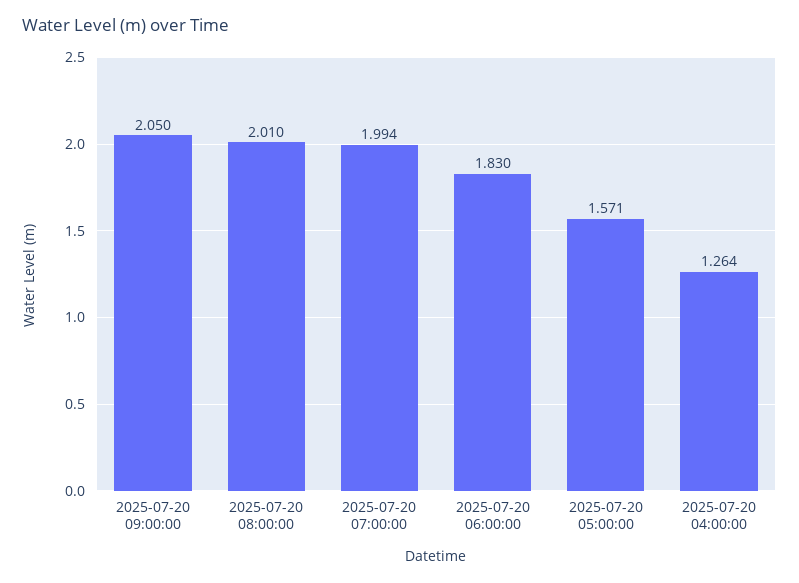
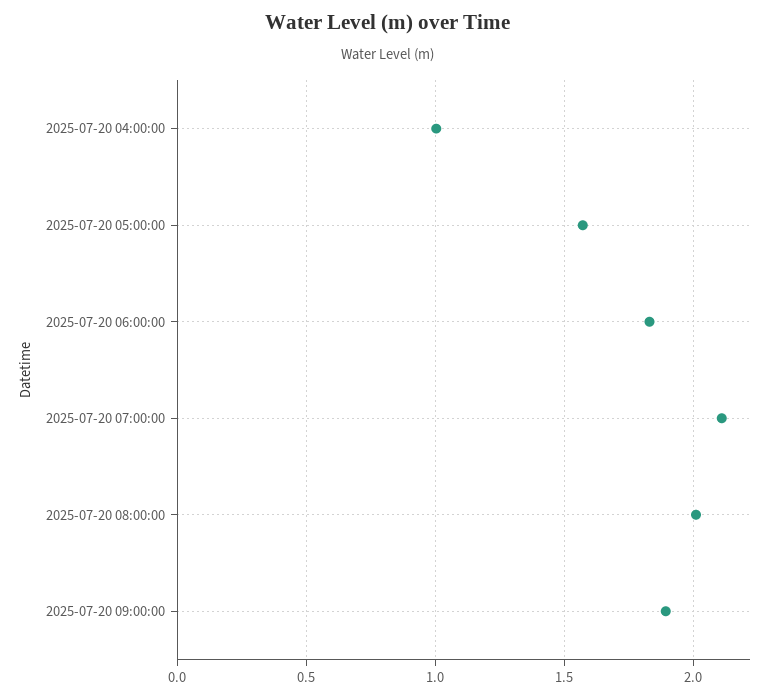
  {
-   "2025-07-20 09:00:00": 2.05,
+   "2025-07-20 09:00:00": 1.9,
    "2025-07-20 08:00:00": 2.01,
-   "2025-07-20 07:00:00": 1.994,
+   "2025-07-20 07:00:00": 2.1,
    "2025-07-20 06:00:00": 1.83,
    "2025-07-20 05:00:00": 1.571,
-   "2025-07-20 04:00:00": 1.264
+   "2025-07-20 04:00:00": 1
  }

